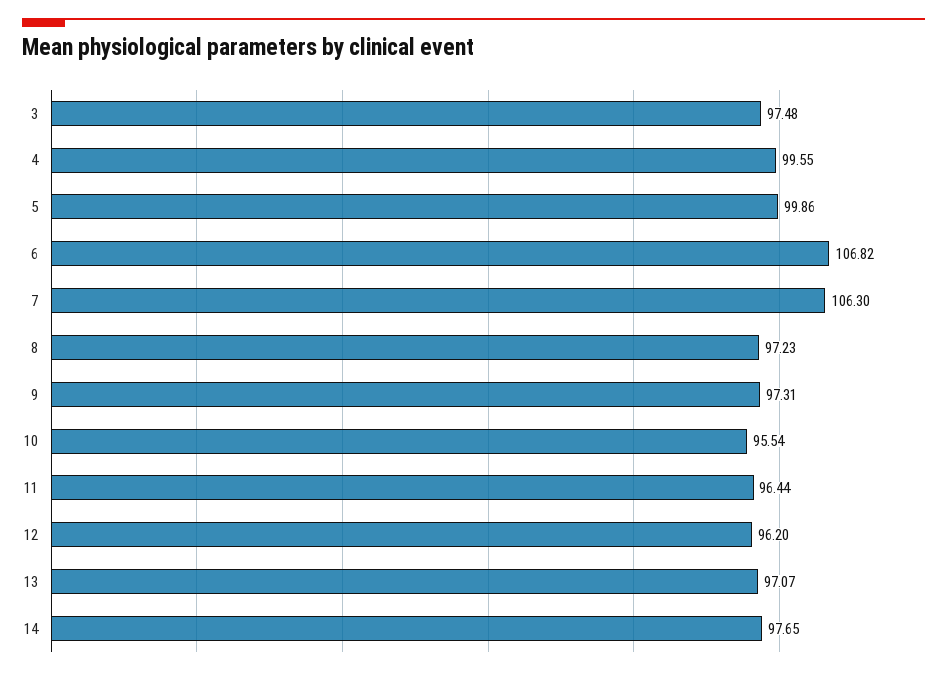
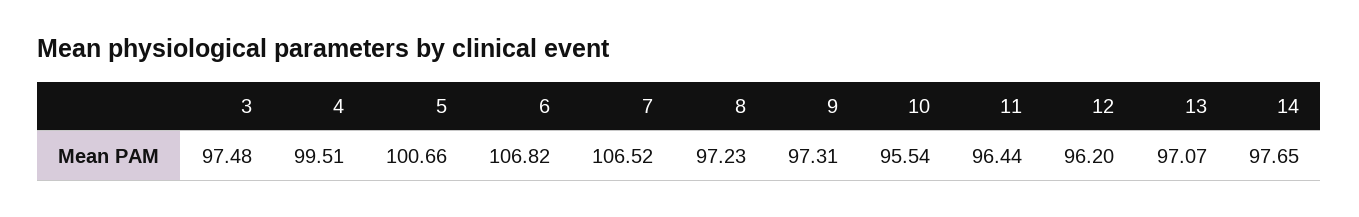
  {
    "3": 97.48,
-   "4": 99.55,
+   "4": 99.51,
-   "5": 99.86,
+   "5": 100.66,
    "6": 106.82,
-   "7": 106.3,
+   "7": 106.52,
    "8": 97.23,
    "9": 97.31,
    "10": 95.54,
    "11": 96.44,
    "12": 96.2,
    "13": 97.07,
    "14": 97.65
  }

